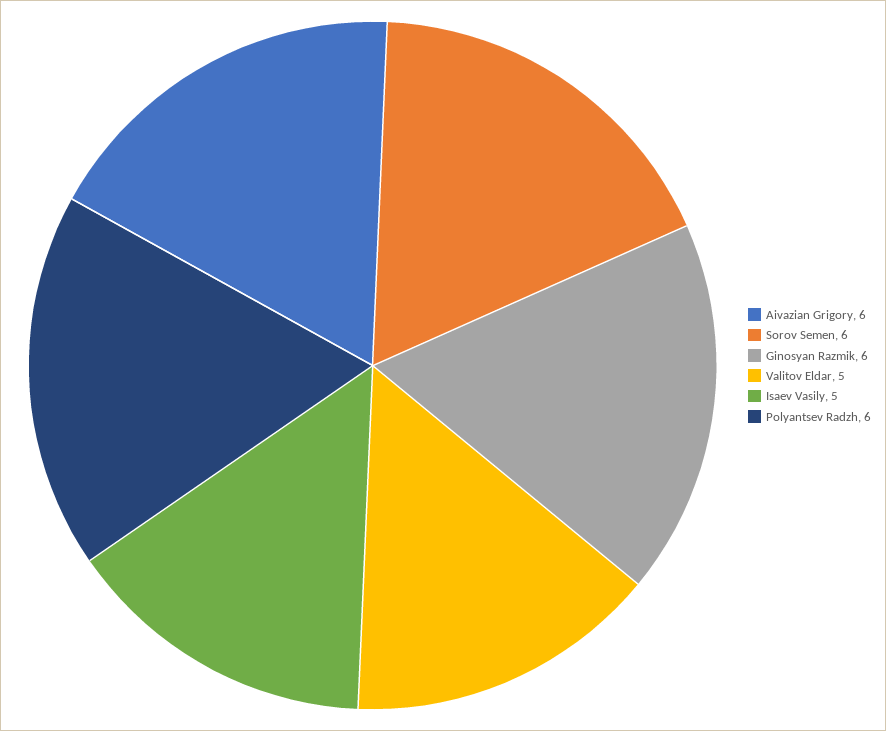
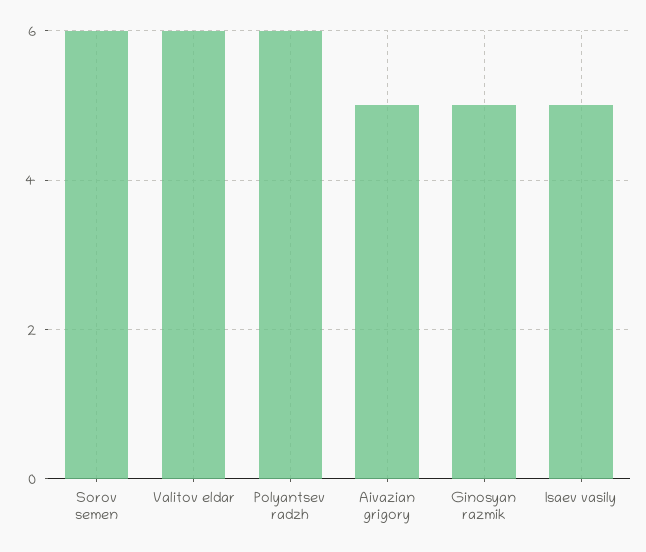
  {
-   "Aivazian Grigory": 6,
+   "Aivazian Grigory": 5,
    "Sorov Semen": 6,
-   "Ginosyan Razmik": 6,
+   "Ginosyan Razmik": 5,
-   "Valitov Eldar": 5,
+   "Valitov Eldar": 6,
    "Isaev Vasily": 5,
    "Polyantsev Radzh": 6
  }

